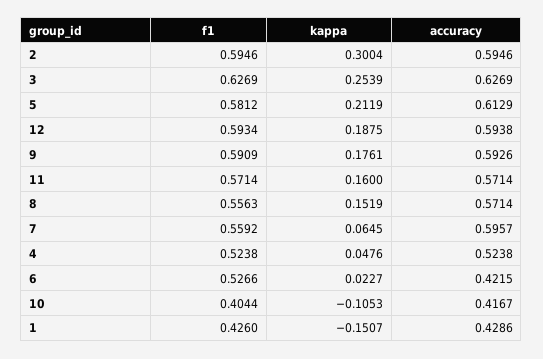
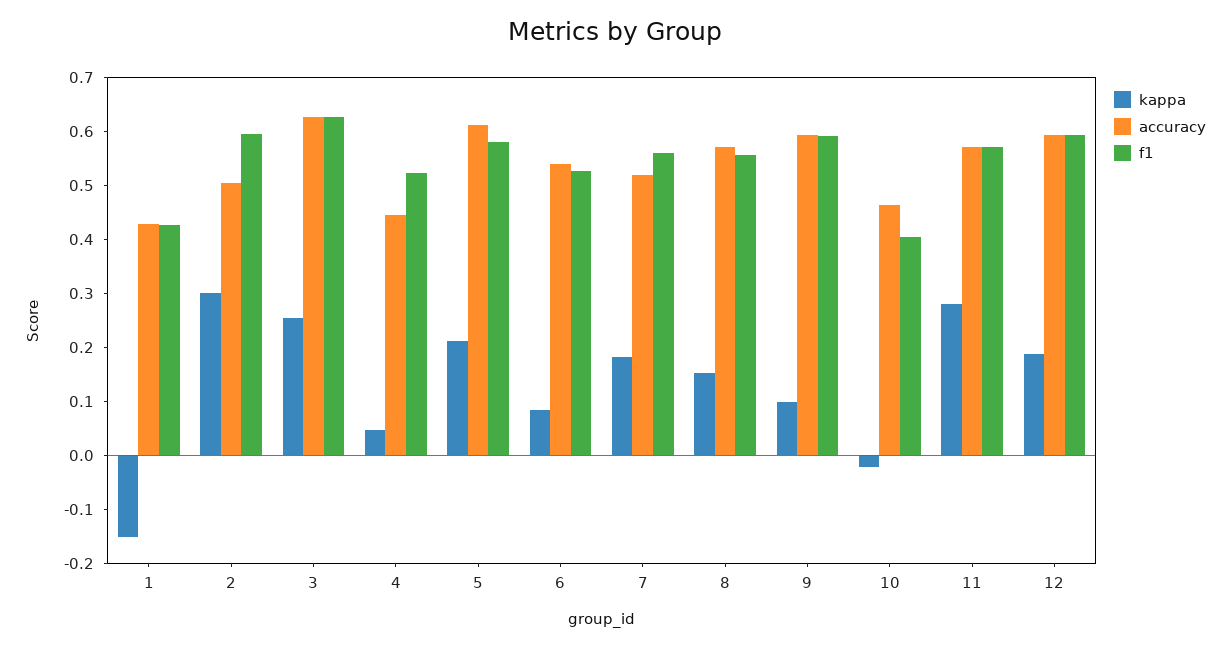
  {
    "f1": {
      "2": 0.5946,
      "3": 0.6269,
      "5": 0.5812,
      "12": 0.5934,
      "9": 0.5909,
      "11": 0.5714,
      "8": 0.5563,
      "7": 0.5592,
      "4": 0.5238,
      "6": 0.5266,
      "10": 0.4044,
      "1": 0.426
    },
    "kappa": {
      "2": 0.3004,
      "3": 0.2539,
      "5": 0.2119,
      "12": 0.1875,
-     "9": 0.1761,
+     "9": 0.1,
-     "11": 0.16,
+     "11": 0.28,
      "8": 0.1519,
-     "7": 0.0645,
+     "7": 0.18,
      "4": 0.0476,
-     "6": 0.0227,
+     "6": 0.08,
-     "10": -0.1053,
+     "10": -0.02,
      "1": -0.1507
    },
    "accuracy": {
-     "2": 0.5946,
+     "2": 0.5,
      "3": 0.6269,
      "5": 0.6129,
      "12": 0.5938,
      "9": 0.5926,
      "11": 0.5714,
      "8": 0.5714,
-     "7": 0.5957,
+     "7": 0.52,
-     "4": 0.5238,
+     "4": 0.44,
-     "6": 0.4215,
+     "6": 0.54,
-     "10": 0.4167,
+     "10": 0.46,
      "1": 0.4286
    }
  }

